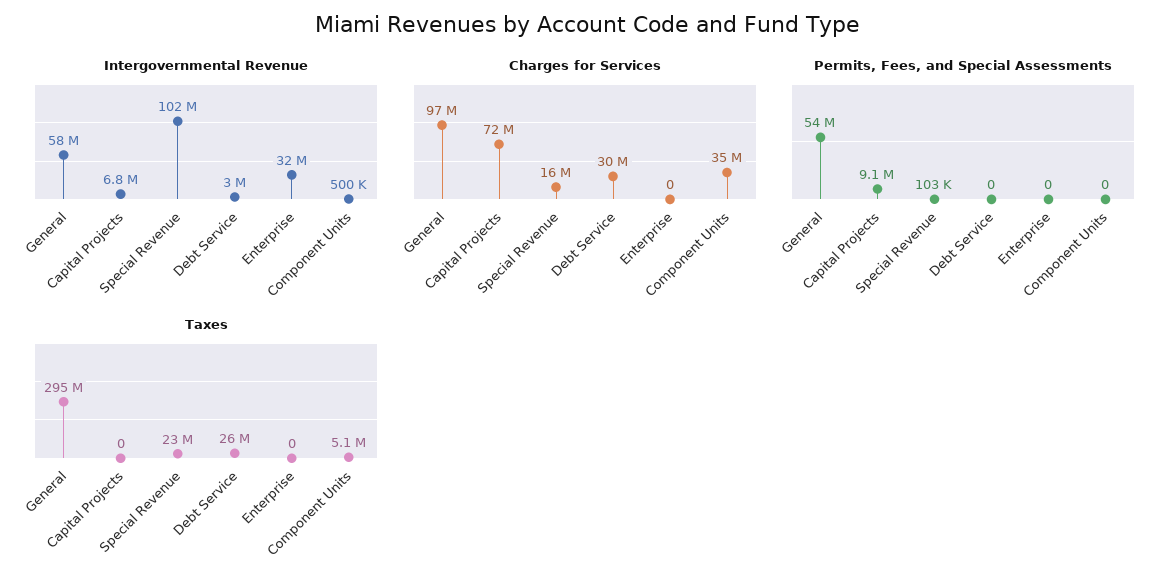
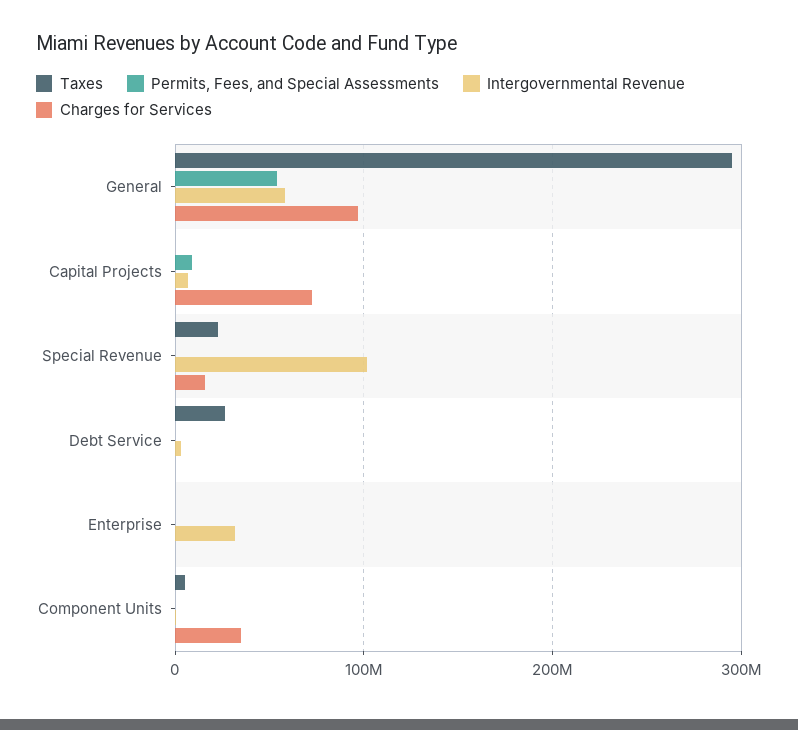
  {
    "Intergovernmental Revenue": {
      "General": 58000000,
      "Capital Projects": 6800000,
      "Special Revenue": 102000000,
      "Debt Service": 3000000,
      "Enterprise": 32000000,
      "Component Units": 500000
    },
    "Charges for Services": {
      "General": 97000000,
      "Capital Projects": 72000000,
      "Special Revenue": 16000000,
-     "Debt Service": 30000000,
+     "Debt Service": 0,
      "Enterprise": 0,
      "Component Units": 35000000
    },
    "Permits, Fees, and Special Assessments": {
      "General": 54000000,
      "Capital Projects": 9100000,
      "Special Revenue": 103000,
      "Debt Service": 0,
      "Enterprise": 0,
      "Component Units": 0
    },
    "Taxes": {
      "General": 295000000,
      "Capital Projects": 0,
      "Special Revenue": 23000000,
      "Debt Service": 26000000,
      "Enterprise": 0,
      "Component Units": 5100000
    }
  }

